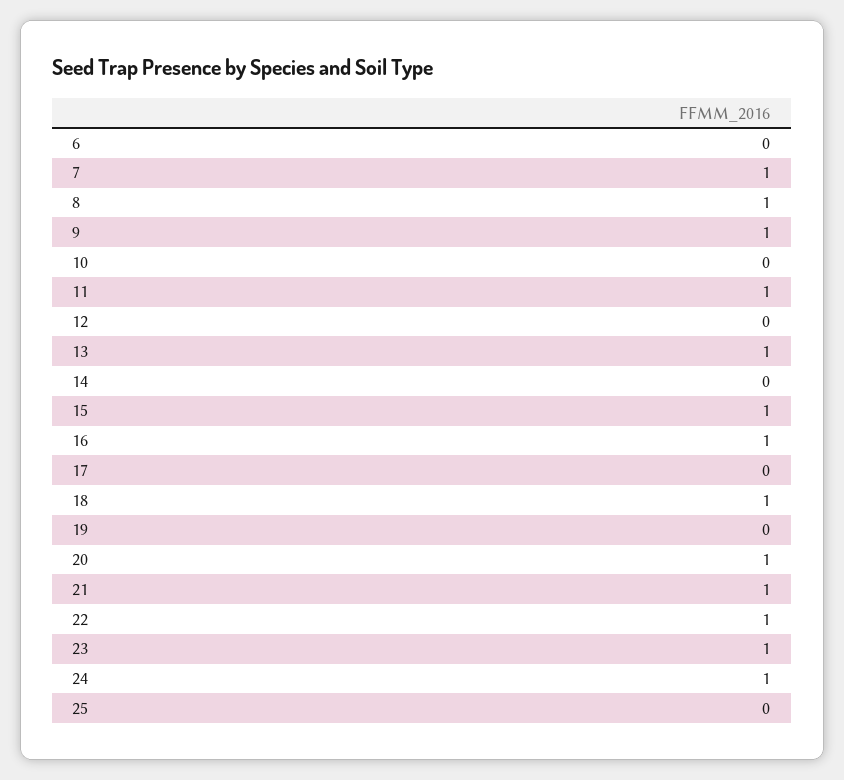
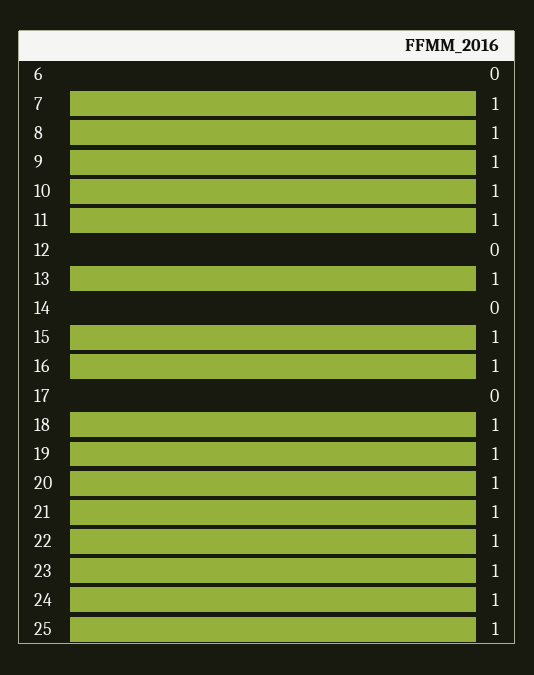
  {
    "6": 0,
    "7": 1,
    "8": 1,
    "9": 1,
-   "10": 0,
+   "10": 1,
    "11": 1,
    "12": 0,
    "13": 1,
    "14": 0,
    "15": 1,
    "16": 1,
    "17": 0,
    "18": 1,
-   "19": 0,
+   "19": 1,
    "20": 1,
    "21": 1,
    "22": 1,
    "23": 1,
    "24": 1,
-   "25": 0
+   "25": 1
  }

